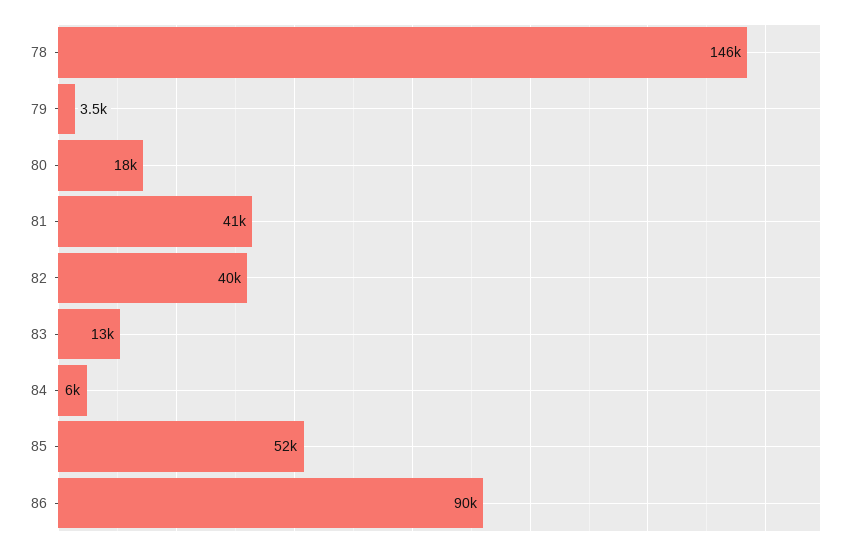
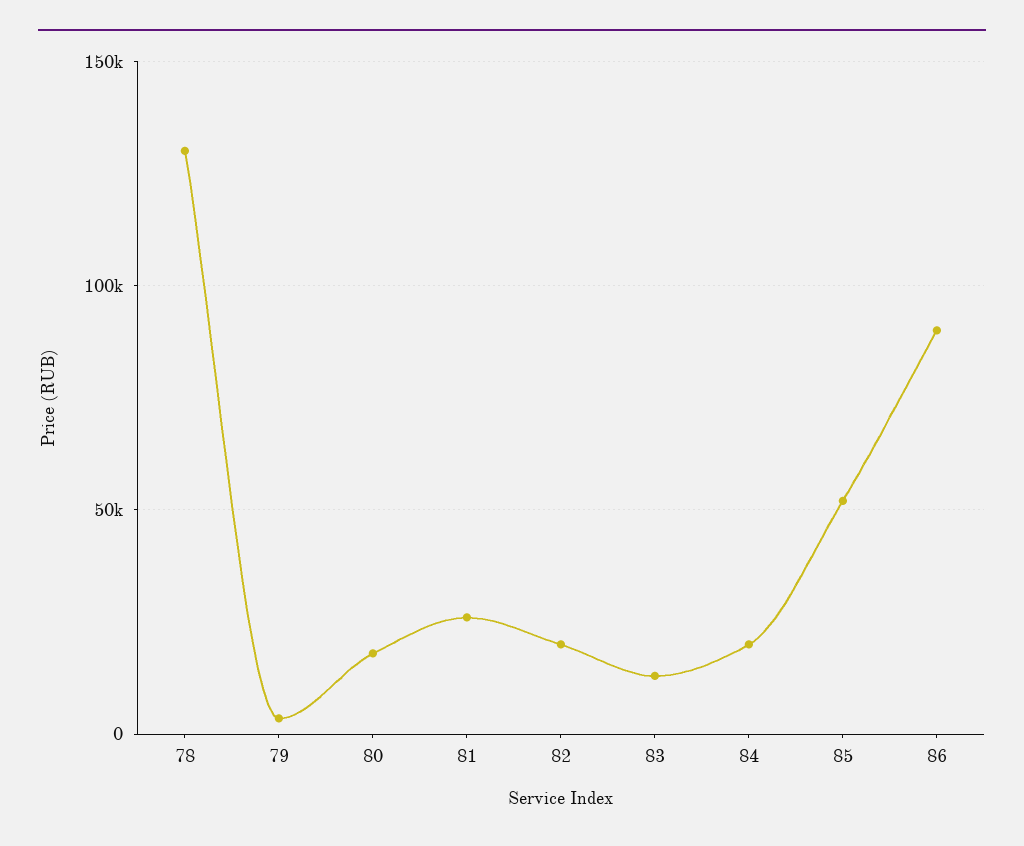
  {
-   "78": 146000,
+   "78": 130000,
    "79": 3500,
    "80": 18000,
-   "81": 41000,
+   "81": 25000,
-   "82": 40000,
+   "82": 20000,
    "83": 13000,
-   "84": 6000,
+   "84": 20000,
    "85": 52000,
    "86": 90000
  }

